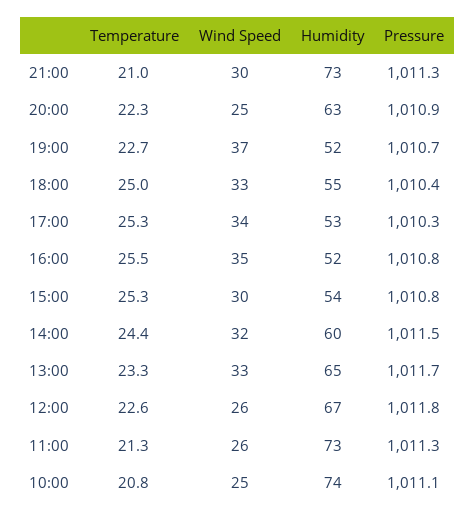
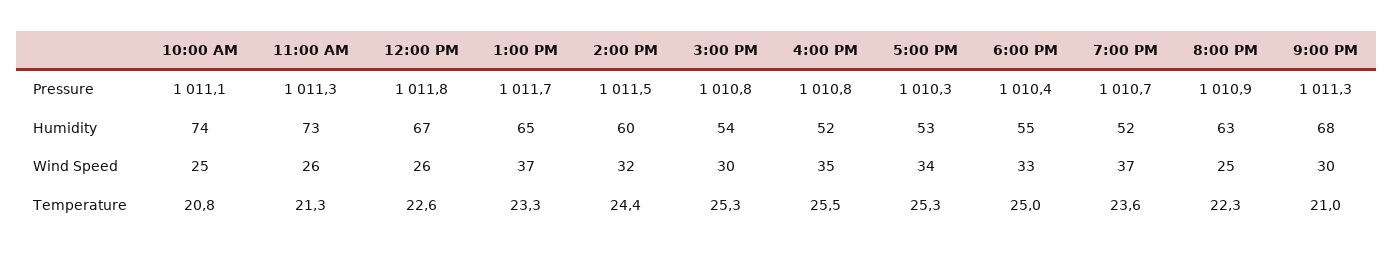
  {
    "Temperature": {
      "21:00": 21,
      "20:00": 22.3,
-     "19:00": 22.7,
+     "19:00": 23.6,
      "18:00": 25,
      "17:00": 25.3,
      "16:00": 25.5,
      "15:00": 25.3,
      "14:00": 24.4,
      "13:00": 23.3,
      "12:00": 22.6,
      "11:00": 21.3,
      "10:00": 20.8
    },
    "Wind Speed": {
      "21:00": 30,
      "20:00": 25,
      "19:00": 37,
      "18:00": 33,
      "17:00": 34,
      "16:00": 35,
      "15:00": 30,
      "14:00": 32,
-     "13:00": 33,
+     "13:00": 37,
      "12:00": 26,
      "11:00": 26,
      "10:00": 25
    },
    "Humidity": {
-     "21:00": 73,
+     "21:00": 68,
      "20:00": 63,
      "19:00": 52,
      "18:00": 55,
      "17:00": 53,
      "16:00": 52,
      "15:00": 54,
      "14:00": 60,
      "13:00": 65,
      "12:00": 67,
      "11:00": 73,
      "10:00": 74
    },
    "Pressure": {
      "21:00": 1011.3,
      "20:00": 1010.9,
      "19:00": 1010.7,
      "18:00": 1010.4,
      "17:00": 1010.3,
      "16:00": 1010.8,
      "15:00": 1010.8,
      "14:00": 1011.5,
      "13:00": 1011.7,
      "12:00": 1011.8,
      "11:00": 1011.3,
      "10:00": 1011.1
    }
  }

